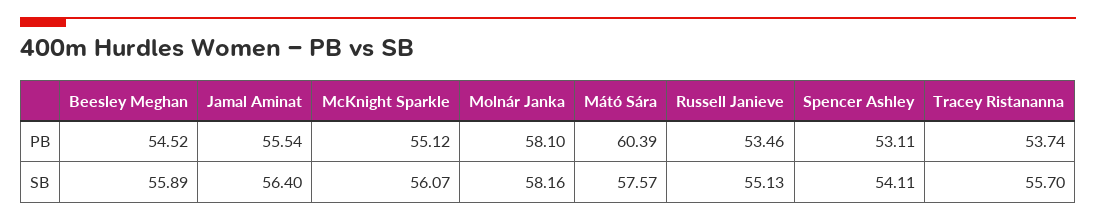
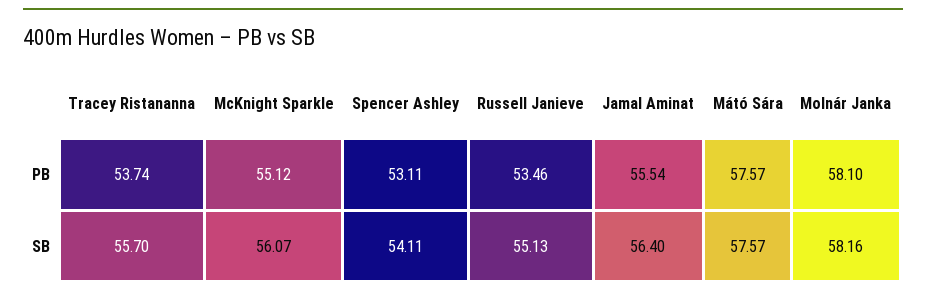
  {
-   "Beesley Meghan": {
-     "PB": 54.52,
-     "SB": 55.89
-   },
    "Jamal Aminat": {
      "PB": 55.54,
      "SB": 56.4
    },
    "McKnight Sparkle": {
      "PB": 55.12,
      "SB": 56.07
    },
    "Molnár Janka": {
      "PB": 58.1,
      "SB": 58.16
    },
    "Mátó Sára": {
-     "PB": 60.39,
+     "PB": 57.57,
      "SB": 57.57
    },
    "Russell Janieve": {
      "PB": 53.46,
      "SB": 55.13
    },
    "Spencer Ashley": {
      "PB": 53.11,
      "SB": 54.11
    },
    "Tracey Ristananna": {
      "PB": 53.74,
      "SB": 55.7
    }
  }

